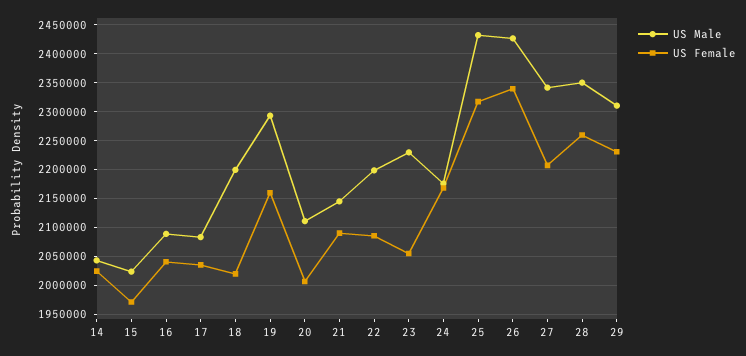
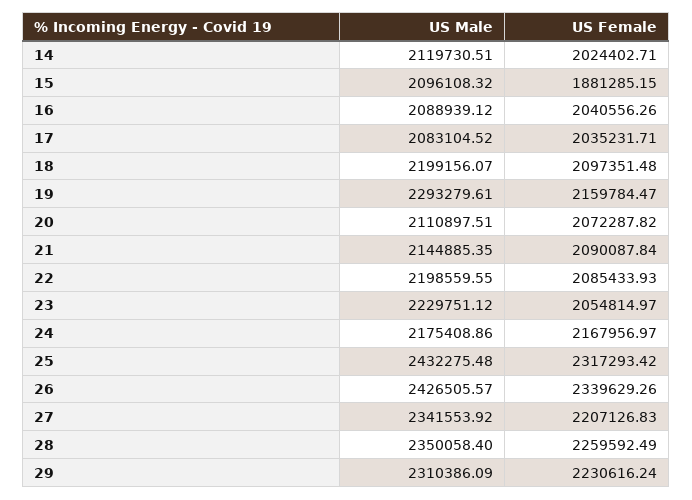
  {
    "US Male": {
-     "14": 2050000,
+     "14": 2119730.51,
-     "15": 2025000,
+     "15": 2096108.32,
      "16": 2088939.12,
      "17": 2083104.52,
      "18": 2199156.07,
      "19": 2293279.61,
      "20": 2110897.51,
      "21": 2144885.35,
      "22": 2198559.55,
      "23": 2229751.12,
      "24": 2175408.86,
      "25": 2432275.48,
      "26": 2426505.57,
      "27": 2341553.92,
      "28": 2350058.4,
      "29": 2310386.09
    },
    "US Female": {
      "14": 2024402.71,
-     "15": 1975000,
+     "15": 1881285.15,
      "16": 2040556.26,
      "17": 2035231.71,
-     "18": 2025000,
+     "18": 2097351.48,
      "19": 2159784.47,
-     "20": 2000000,
+     "20": 2072287.82,
      "21": 2090087.84,
      "22": 2085433.93,
      "23": 2054814.97,
      "24": 2167956.97,
      "25": 2317293.42,
      "26": 2339629.26,
      "27": 2207126.83,
      "28": 2259592.49,
      "29": 2230616.24
    }
  }

